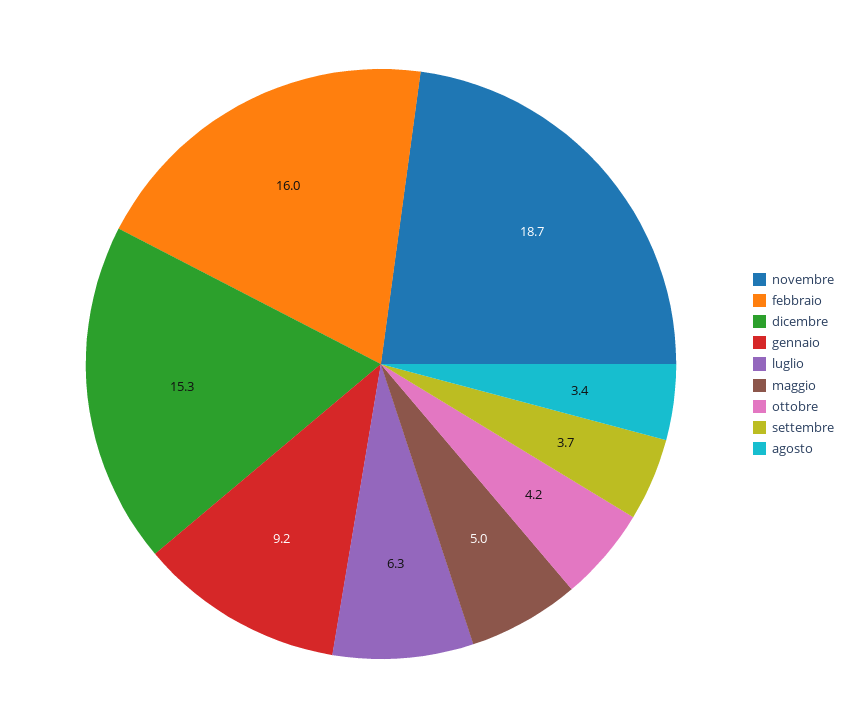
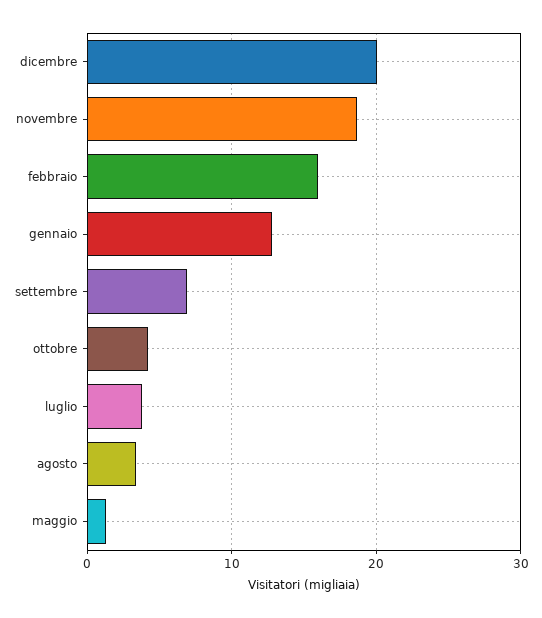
  {
    "novembre": 18.7,
    "febbraio": 16,
-   "dicembre": 15.3,
+   "dicembre": 20,
-   "gennaio": 9.2,
+   "gennaio": 13,
-   "luglio": 6.3,
+   "luglio": 4,
-   "maggio": 5,
+   "maggio": 1,
    "ottobre": 4.2,
-   "settembre": 3.7,
+   "settembre": 7,
    "agosto": 3.4
  }

